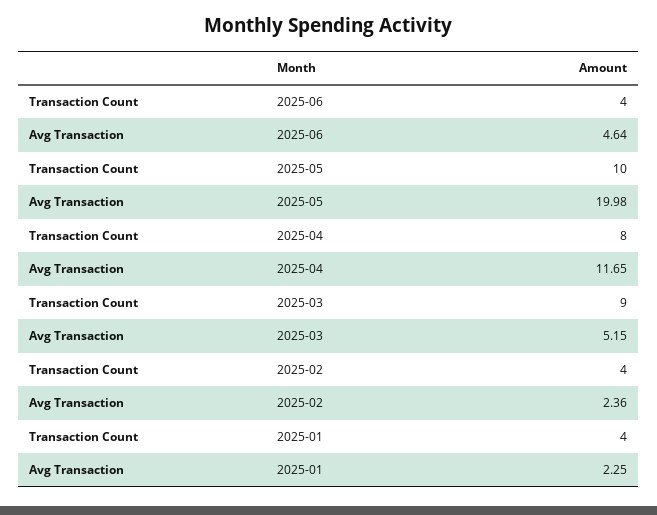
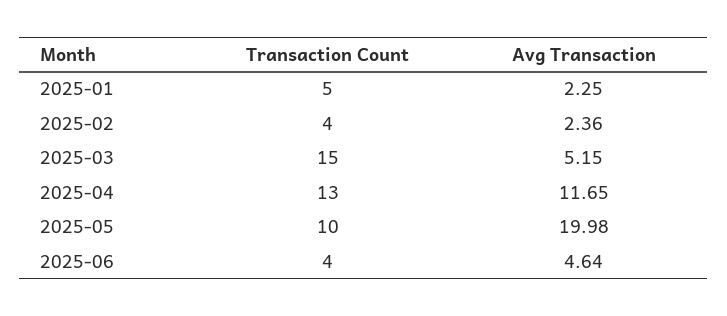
  {
    "Transaction Count": {
      "2025-06": 4,
      "2025-05": 10,
-     "2025-04": 8,
+     "2025-04": 13,
-     "2025-03": 9,
+     "2025-03": 15,
      "2025-02": 4,
-     "2025-01": 4
+     "2025-01": 5
    },
    "Avg Transaction": {
      "2025-06": 4.64,
      "2025-05": 19.98,
      "2025-04": 11.65,
      "2025-03": 5.15,
      "2025-02": 2.36,
      "2025-01": 2.25
    }
  }

